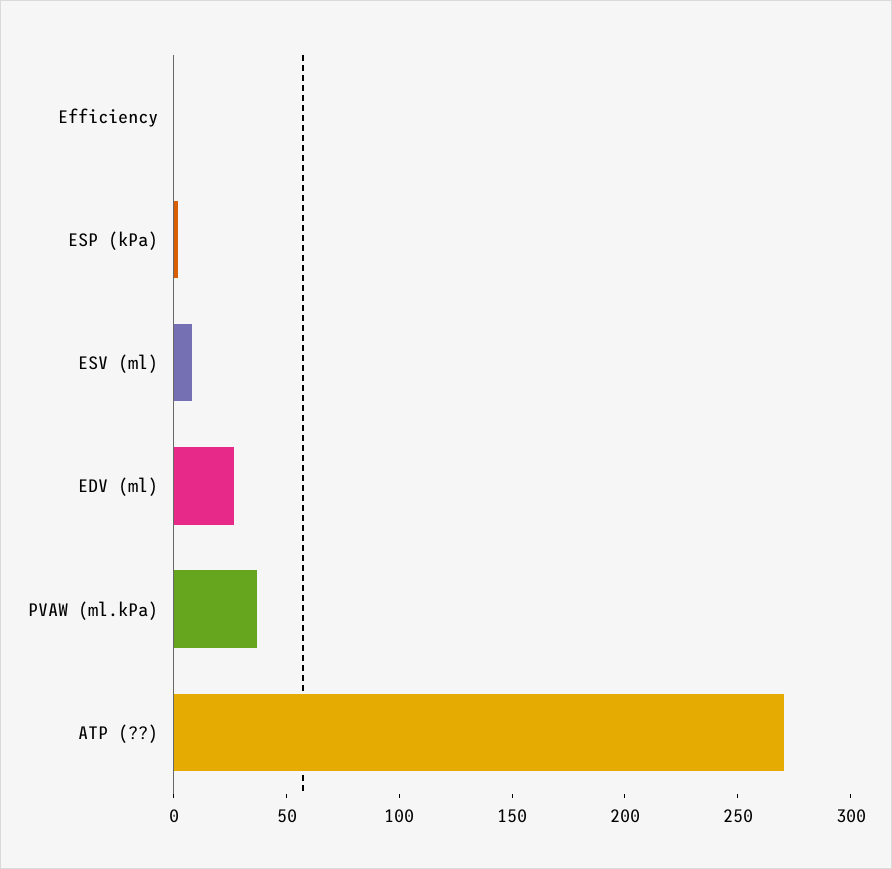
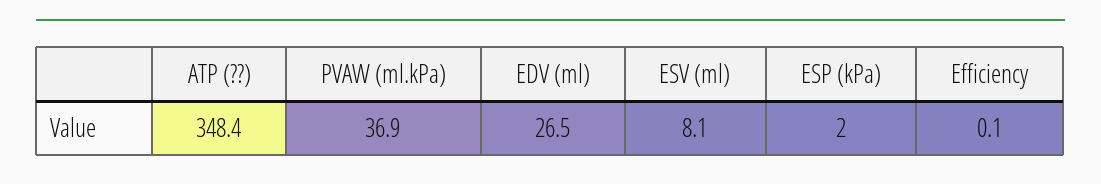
  {
    "Efficiency": 0.1,
    "ESP (kPa)": 2,
    "ESV (ml)": 8.1,
    "EDV (ml)": 26.5,
    "PVAW (ml.kPa)": 36.9,
-   "ATP (??)": 270
+   "ATP (??)": 348.4
  }

